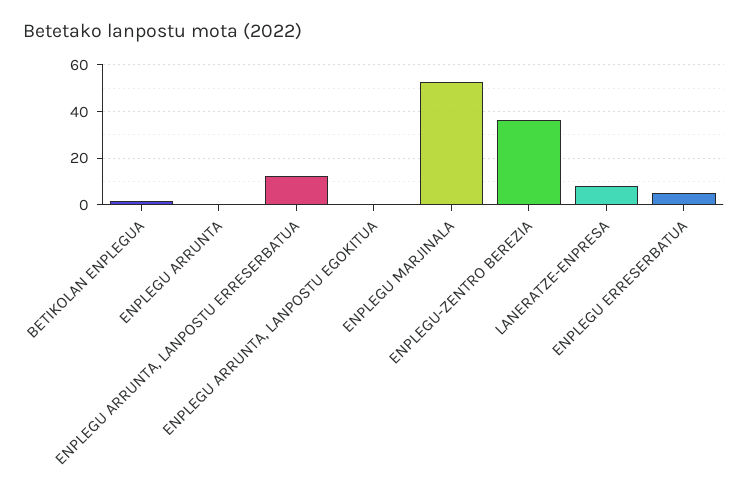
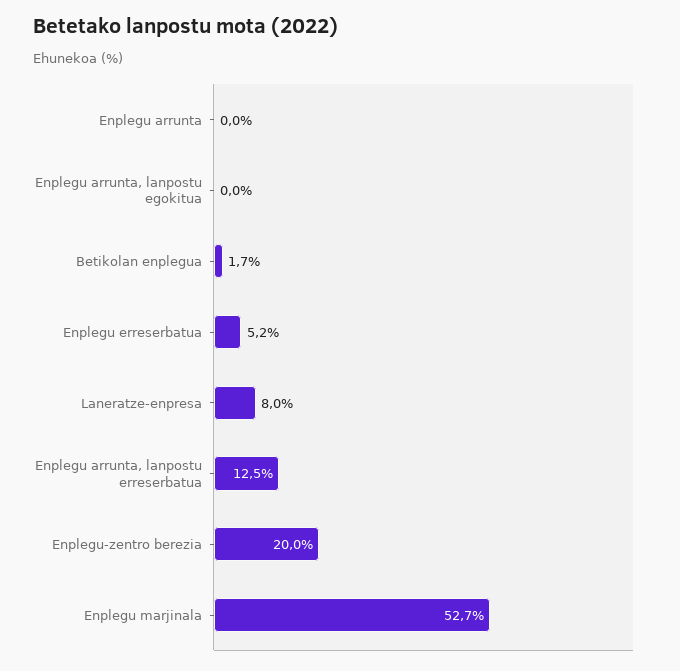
  {
    "BETIKOLAN ENPLEGUA": 1.7,
    "ENPLEGU ARRUNTA": 0,
    "ENPLEGU ARRUNTA, LANPOSTU ERRESERBATUA": 12.5,
    "ENPLEGU ARRUNTA, LANPOSTU EGOKITUA": 0,
    "ENPLEGU MARJINALA": 52.7,
-   "ENPLEGU-ZENTRO BEREZIA": 35,
+   "ENPLEGU-ZENTRO BEREZIA": 20,
    "LANERATZE-ENPRESA": 8,
    "ENPLEGU ERRESERBATUA": 5.2
  }

